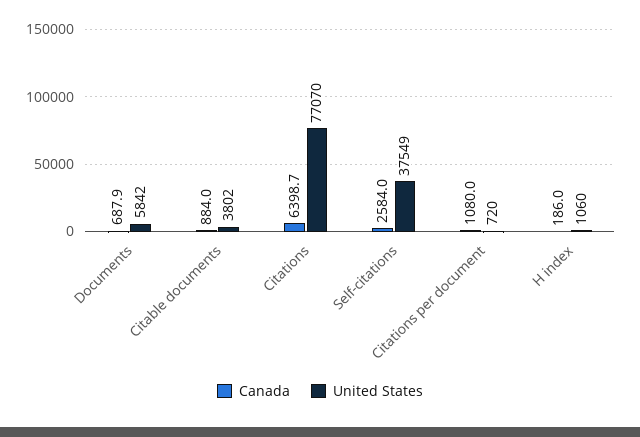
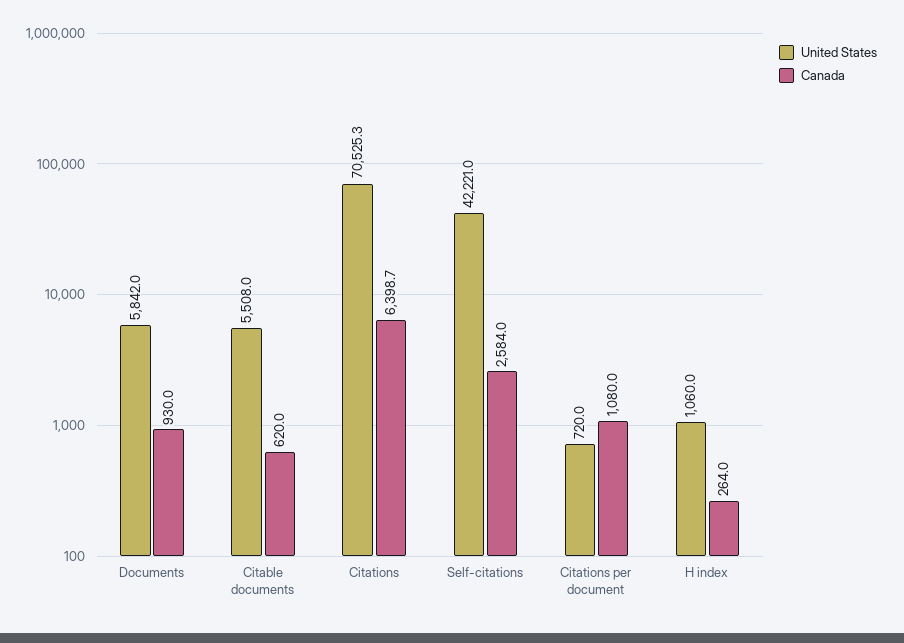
  {
    "Canada": {
-     "Documents": 687.9,
+     "Documents": 930,
-     "Citable documents": 884,
+     "Citable documents": 620,
      "Citations": 6398.7,
      "Self-citations": 2584,
      "Citations per document": 1080,
-     "H index": 186
+     "H index": 264
    },
    "United States": {
      "Documents": 5842,
-     "Citable documents": 3802,
+     "Citable documents": 5508,
-     "Citations": 77070,
+     "Citations": 70525.3,
-     "Self-citations": 37549,
+     "Self-citations": 42221,
      "Citations per document": 720,
      "H index": 1060
    }
  }

